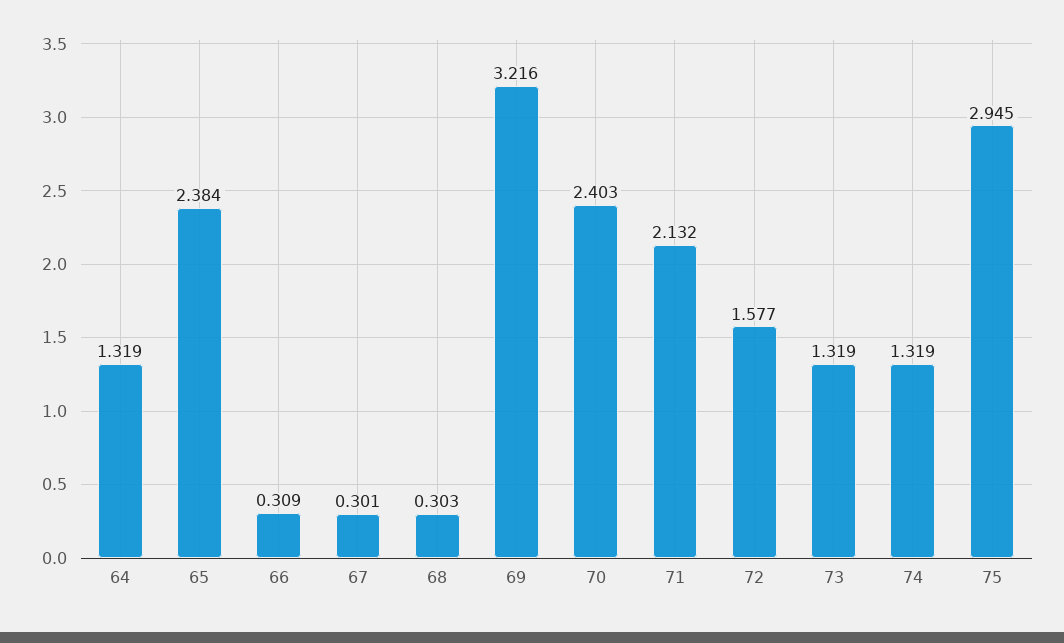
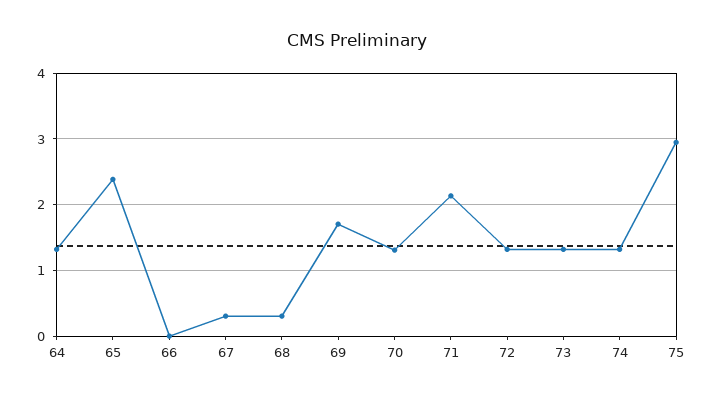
  {
    "64": 1.319,
    "65": 2.384,
-   "66": 0.309,
+   "66": 0,
    "67": 0.301,
    "68": 0.303,
-   "69": 3.216,
+   "69": 1.7,
-   "70": 2.403,
+   "70": 1.3,
    "71": 2.132,
-   "72": 1.577,
+   "72": 1.3,
    "73": 1.319,
    "74": 1.319,
    "75": 2.945
  }

